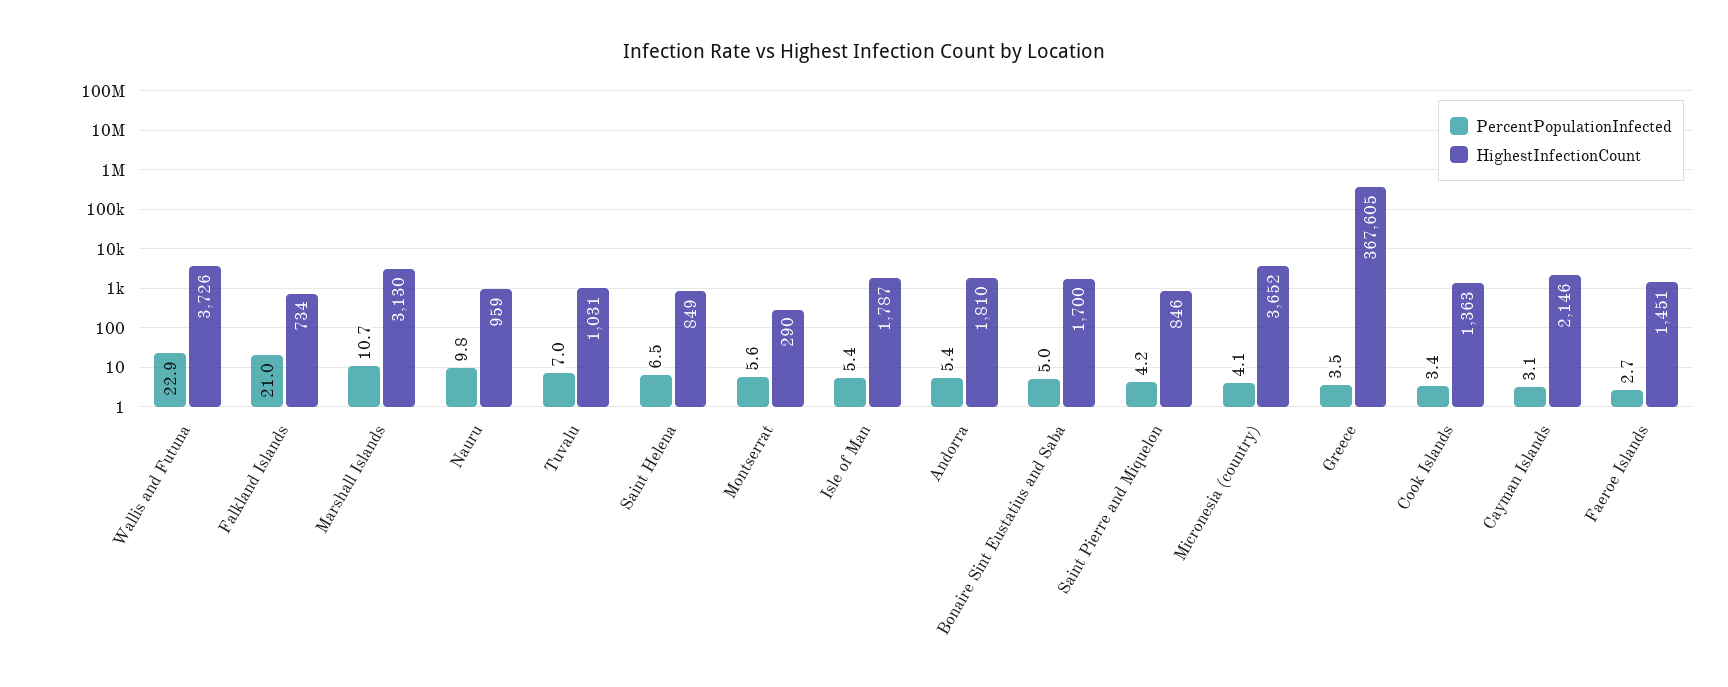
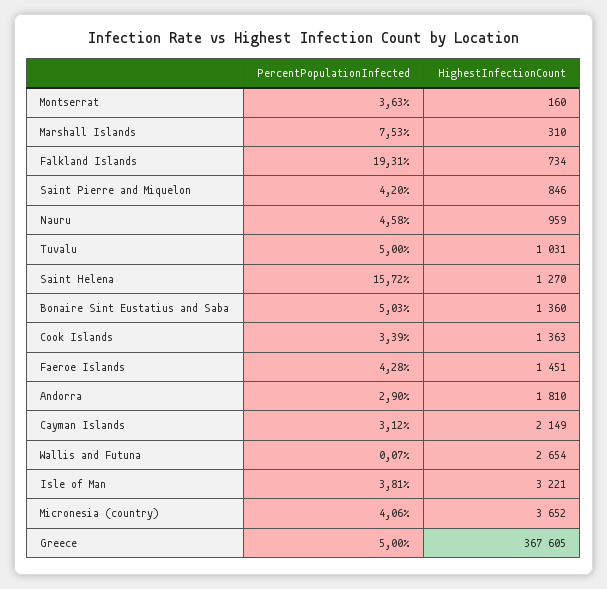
  {
    "PercentPopulationInfected": {
-     "Wallis and Futuna": 22.9,
+     "Wallis and Futuna": 0.07,
-     "Falkland Islands": 21,
+     "Falkland Islands": 19.31,
-     "Marshall Islands": 10.7,
+     "Marshall Islands": 7.53,
-     "Nauru": 9.8,
+     "Nauru": 4.58,
-     "Tuvalu": 7,
+     "Tuvalu": 5,
-     "Saint Helena": 6.5,
+     "Saint Helena": 15.72,
-     "Montserrat": 5.6,
+     "Montserrat": 3.63,
-     "Isle of Man": 5.4,
+     "Isle of Man": 3.81,
-     "Andorra": 5.4,
+     "Andorra": 2.9,
      "Bonaire Sint Eustatius and Saba": 5.03,
      "Saint Pierre and Miquelon": 4.2,
      "Micronesia (country)": 4.06,
-     "Greece": 3.5,
+     "Greece": 5,
      "Cook Islands": 3.39,
      "Cayman Islands": 3.12,
-     "Faeroe Islands": 2.7
+     "Faeroe Islands": 4.28
    },
    "HighestInfectionCount": {
-     "Wallis and Futuna": 3726,
+     "Wallis and Futuna": 2654,
      "Falkland Islands": 734,
-     "Marshall Islands": 3130,
+     "Marshall Islands": 310,
      "Nauru": 959,
      "Tuvalu": 1031,
-     "Saint Helena": 849,
+     "Saint Helena": 1270,
-     "Montserrat": 290,
+     "Montserrat": 160,
-     "Isle of Man": 1787,
+     "Isle of Man": 3221,
      "Andorra": 1810,
-     "Bonaire Sint Eustatius and Saba": 1700,
+     "Bonaire Sint Eustatius and Saba": 1360,
      "Saint Pierre and Miquelon": 846,
      "Micronesia (country)": 3652,
      "Greece": 367605,
      "Cook Islands": 1363,
-     "Cayman Islands": 2146,
+     "Cayman Islands": 2149,
      "Faeroe Islands": 1451
    }
  }

